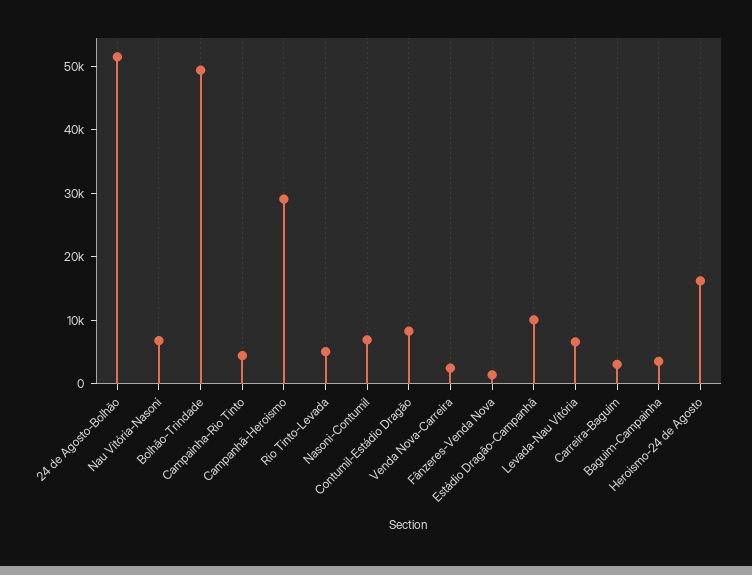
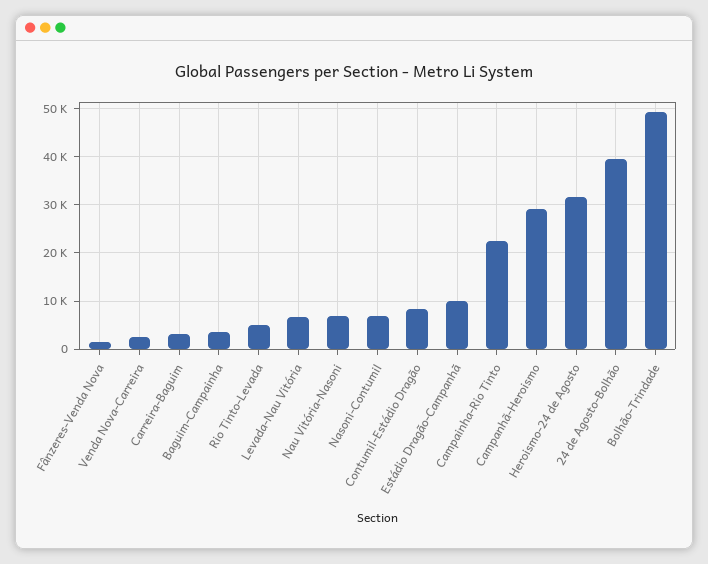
  {
-   "24 de Agosto-Bolhão": 52000,
+   "24 de Agosto-Bolhão": 40000,
    "Nau Vitória-Nasoni": 6000,
    "Bolhão-Trindade": 50000,
-   "Campainha-Rio Tinto": 4000,
+   "Campainha-Rio Tinto": 22000,
    "Campanhã-Heroismo": 30000,
    "Rio Tinto-Levada": 6000,
    "Nasoni-Contumil": 6000,
    "Contumil-Estádio Dragão": 8000,
    "Venda Nova-Carreira": 2000,
    "Fânzeres-Venda Nova": 2000,
    "Estádio Dragão-Campanhã": 10000,
    "Levada-Nau Vitória": 6000,
    "Carreira-Baguim": 4000,
    "Baguim-Campainha": 4000,
-   "Heroismo-24 de Agosto": 16000
+   "Heroismo-24 de Agosto": 32000
  }

